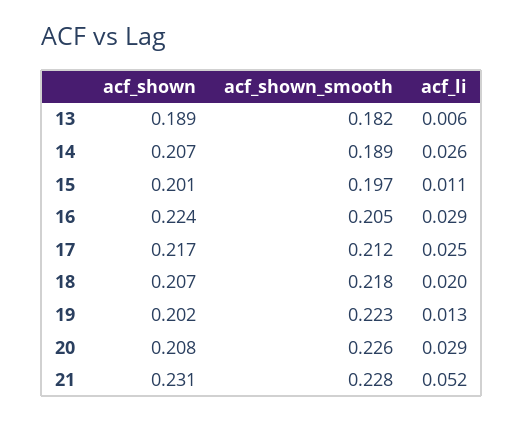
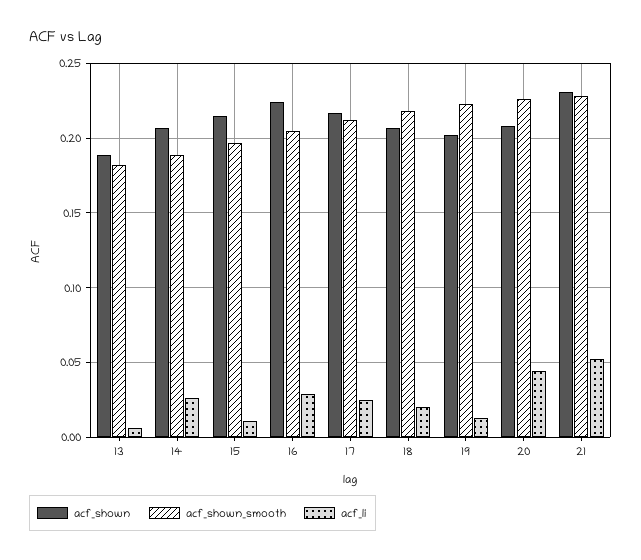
  {
    "acf_shown": {
      "13": 0.189,
      "14": 0.207,
-     "15": 0.201,
+     "15": 0.215,
      "16": 0.224,
      "17": 0.217,
      "18": 0.207,
      "19": 0.202,
      "20": 0.208,
      "21": 0.231
    },
    "acf_shown_smooth": {
      "13": 0.182,
      "14": 0.189,
      "15": 0.197,
      "16": 0.205,
      "17": 0.212,
      "18": 0.218,
      "19": 0.223,
      "20": 0.226,
      "21": 0.228
    },
    "acf_li": {
      "13": 0.006,
      "14": 0.026,
      "15": 0.011,
      "16": 0.029,
      "17": 0.025,
      "18": 0.02,
      "19": 0.013,
-     "20": 0.029,
+     "20": 0.045,
      "21": 0.052
    }
  }

